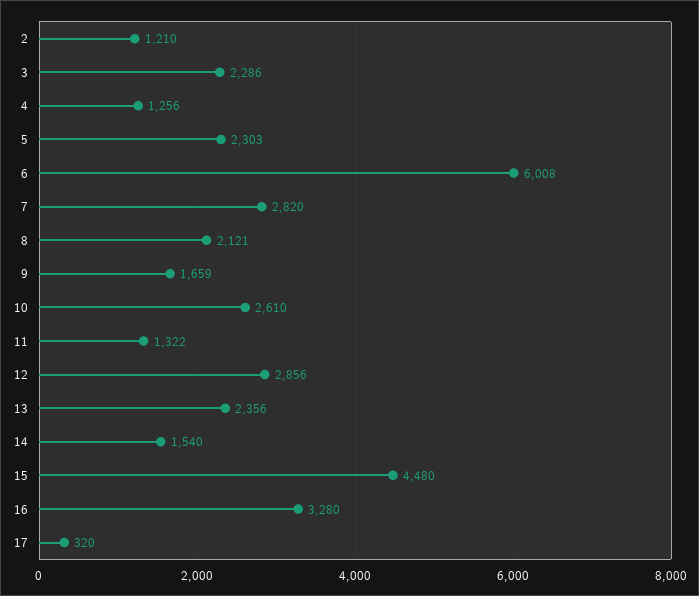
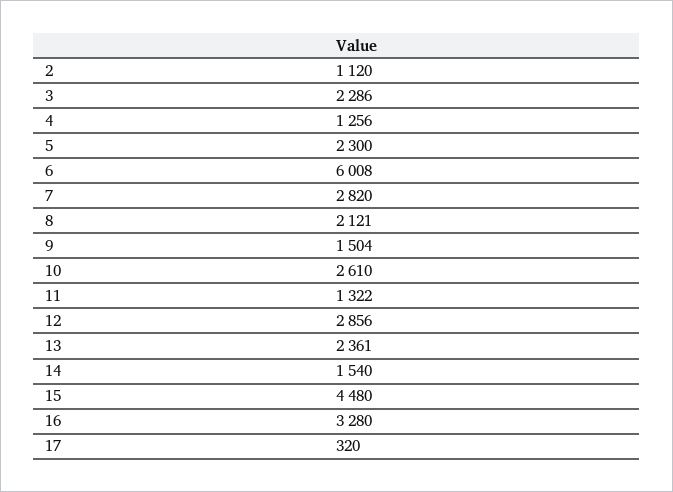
  {
-   "2": 1210,
+   "2": 1120,
    "3": 2286,
    "4": 1256,
-   "5": 2303,
+   "5": 2300,
    "6": 6008,
    "7": 2820,
    "8": 2121,
-   "9": 1659,
+   "9": 1504,
    "10": 2610,
    "11": 1322,
    "12": 2856,
-   "13": 2356,
+   "13": 2361,
    "14": 1540,
    "15": 4480,
    "16": 3280,
    "17": 320
  }

